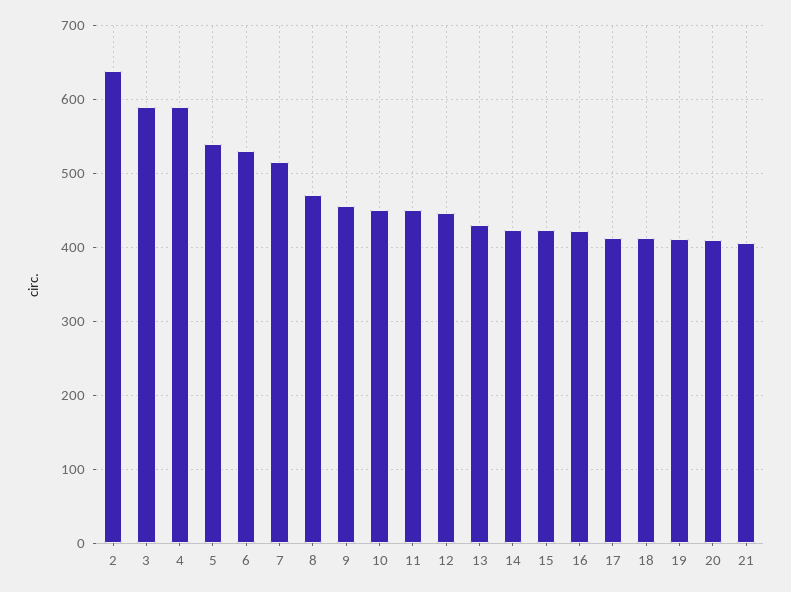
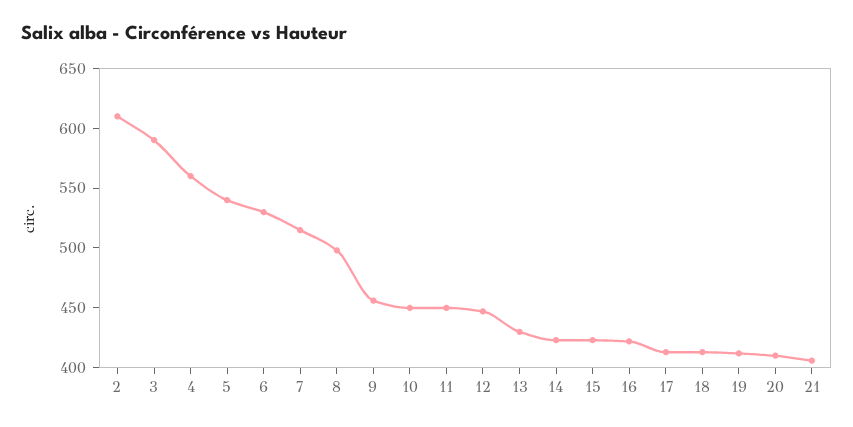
  {
-   "2": 640,
+   "2": 610,
    "3": 590,
-   "4": 590,
+   "4": 560,
    "5": 540,
    "6": 530,
    "7": 520,
-   "8": 470,
+   "8": 500,
    "9": 460,
    "10": 450,
    "11": 450,
    "12": 450,
    "13": 430,
    "14": 420,
    "15": 420,
    "16": 420,
    "17": 410,
    "18": 410,
    "19": 410,
    "20": 410,
    "21": 410
  }

